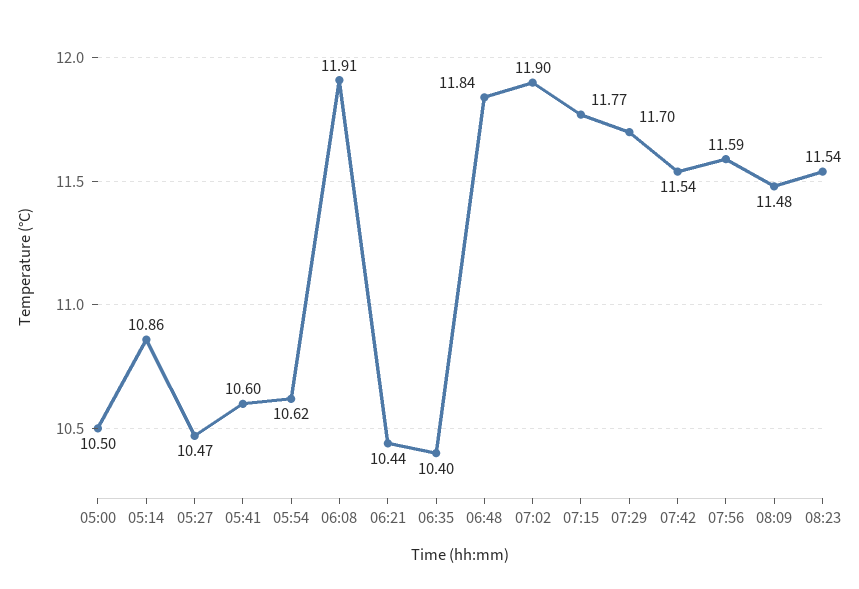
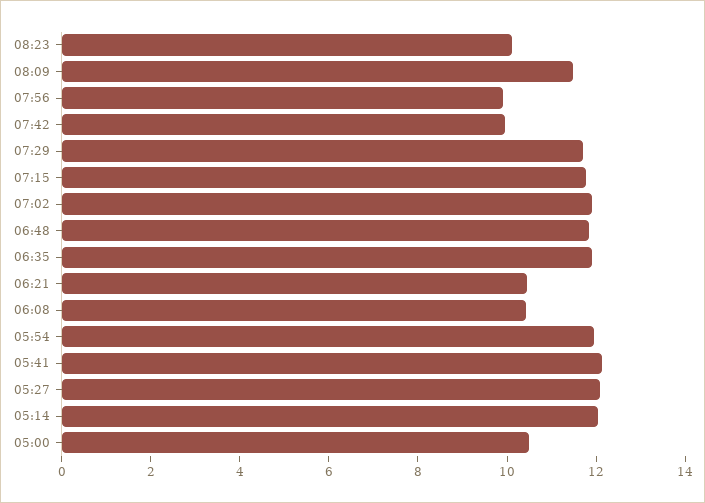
  {
    "05:00": 10.5,
-   "05:14": 10.86,
+   "05:14": 12,
-   "05:27": 10.47,
+   "05:27": 12,
-   "05:41": 10.6,
+   "05:41": 12,
-   "05:54": 10.62,
+   "05:54": 12,
-   "06:08": 11.91,
+   "06:08": 10.5,
    "06:21": 10.44,
-   "06:35": 10.4,
+   "06:35": 12,
    "06:48": 11.84,
    "07:02": 11.9,
    "07:15": 11.77,
    "07:29": 11.7,
-   "07:42": 11.54,
+   "07:42": 10,
-   "07:56": 11.59,
+   "07:56": 10,
    "08:09": 11.48,
-   "08:23": 11.54
+   "08:23": 10
  }

